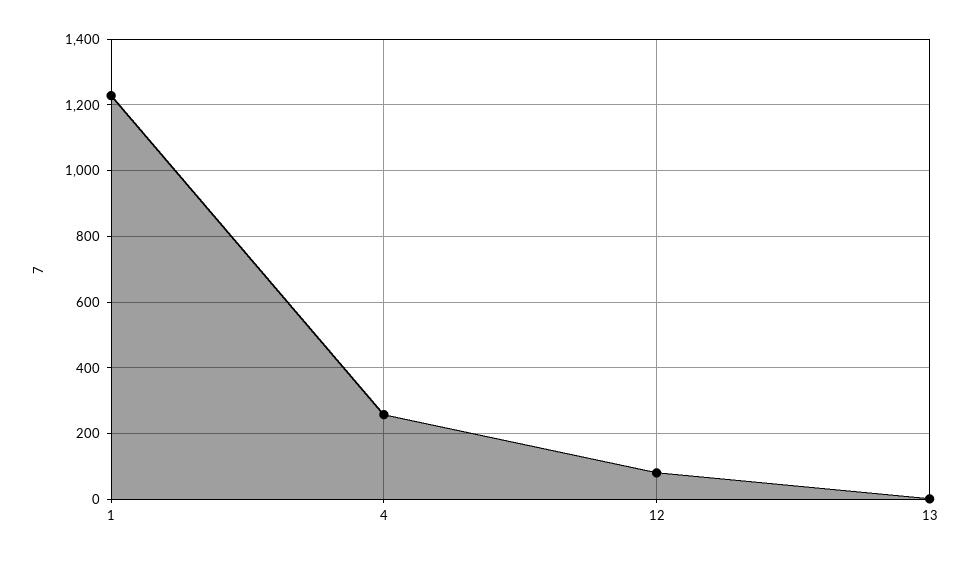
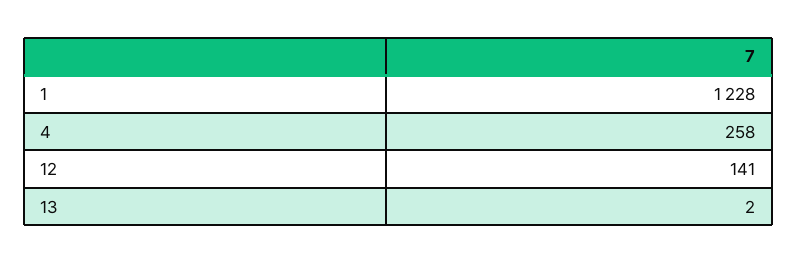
  {
    "1": 1228,
    "4": 258,
-   "12": 80,
+   "12": 141,
    "13": 2
  }

